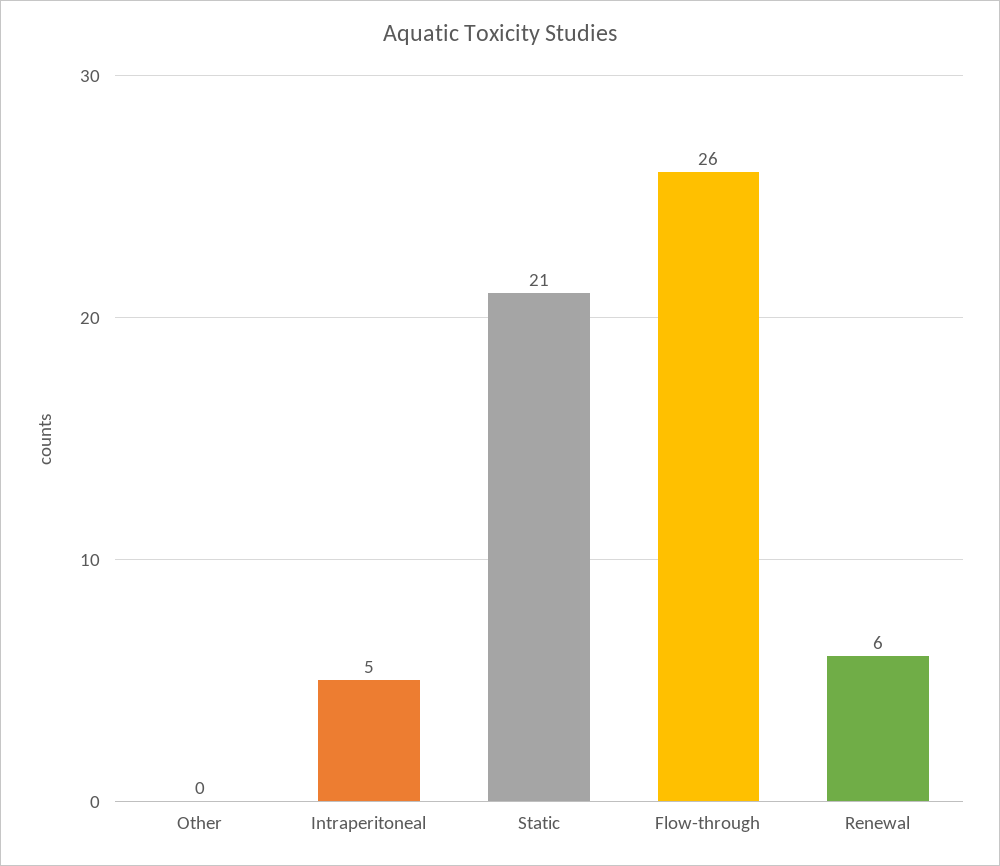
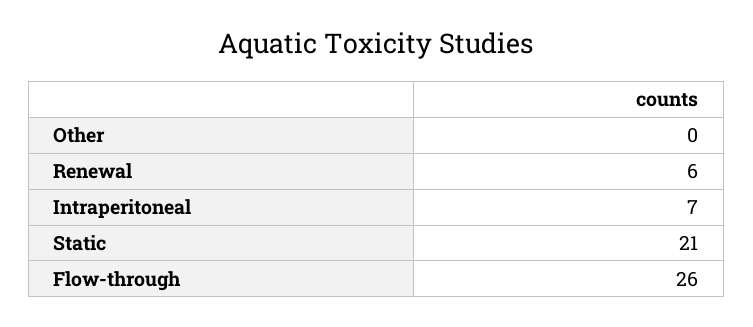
  {
    "Other": 0,
-   "Intraperitoneal": 5,
+   "Intraperitoneal": 7,
    "Static": 21,
    "Flow-through": 26,
    "Renewal": 6
  }

